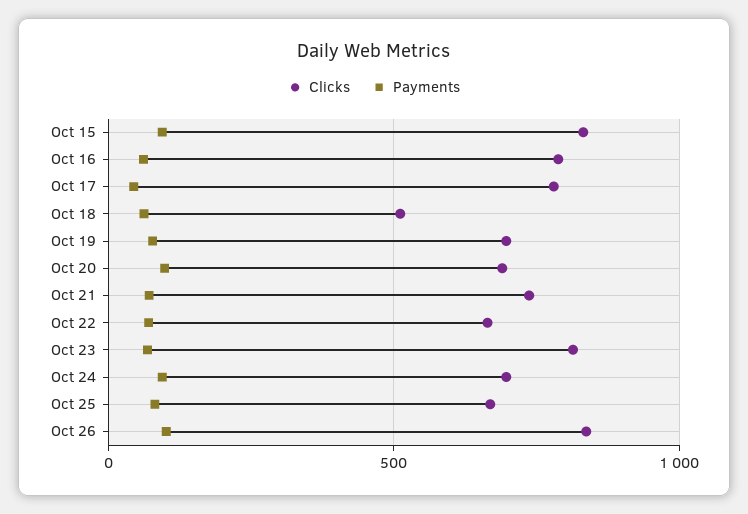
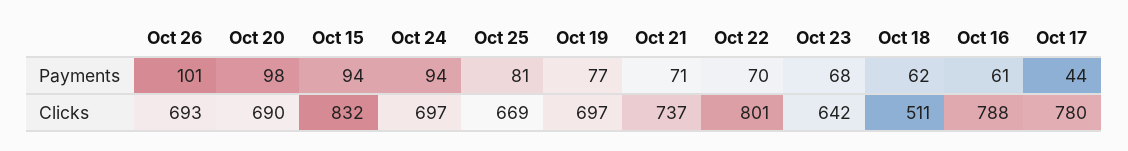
  {
    "Clicks": {
      "Oct 15": 832,
      "Oct 16": 788,
      "Oct 17": 780,
      "Oct 18": 511,
      "Oct 19": 697,
      "Oct 20": 690,
      "Oct 21": 737,
-     "Oct 22": 650,
+     "Oct 22": 801,
-     "Oct 23": 800,
+     "Oct 23": 642,
      "Oct 24": 697,
      "Oct 25": 669,
-     "Oct 26": 850
+     "Oct 26": 693
    },
    "Payments": {
      "Oct 15": 94,
      "Oct 16": 61,
      "Oct 17": 44,
      "Oct 18": 62,
      "Oct 19": 77,
      "Oct 20": 98,
      "Oct 21": 71,
      "Oct 22": 70,
      "Oct 23": 68,
      "Oct 24": 94,
      "Oct 25": 81,
      "Oct 26": 101
    }
  }

